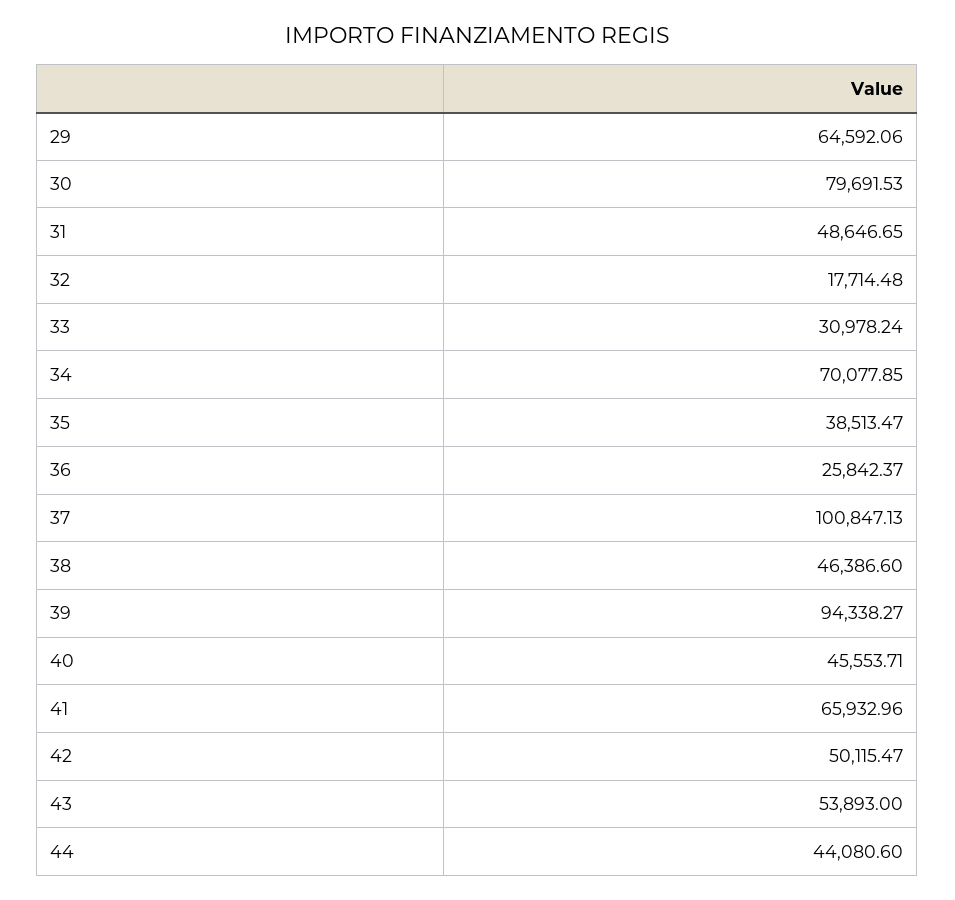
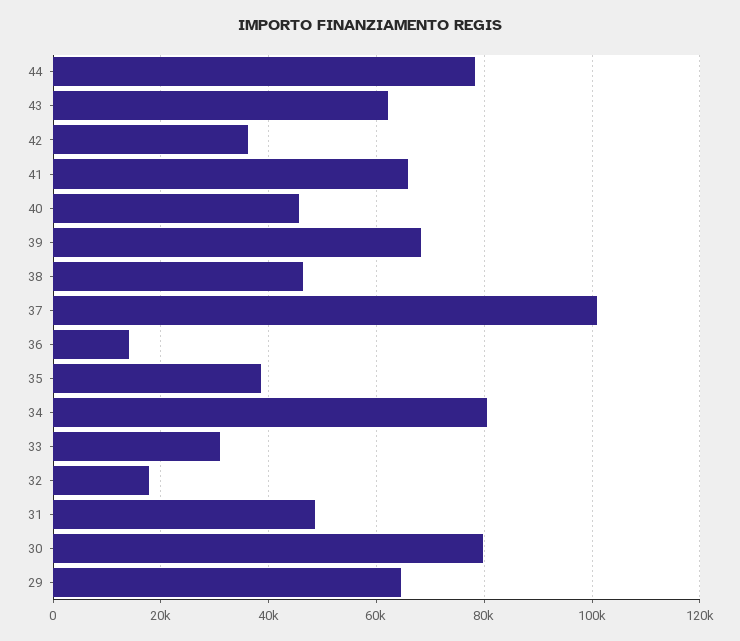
  {
    "29": 64592.06,
    "30": 79691.53,
    "31": 48646.65,
    "32": 17714.48,
    "33": 30978.24,
-   "34": 70077.85,
+   "34": 80000,
    "35": 38513.47,
-   "36": 25842.37,
+   "36": 14000,
    "37": 100847.13,
    "38": 46386.6,
-   "39": 94338.27,
+   "39": 68000,
    "40": 45553.71,
    "41": 65932.96,
-   "42": 50115.47,
+   "42": 36000,
-   "43": 53893,
+   "43": 62000,
-   "44": 44080.6
+   "44": 78000
  }

